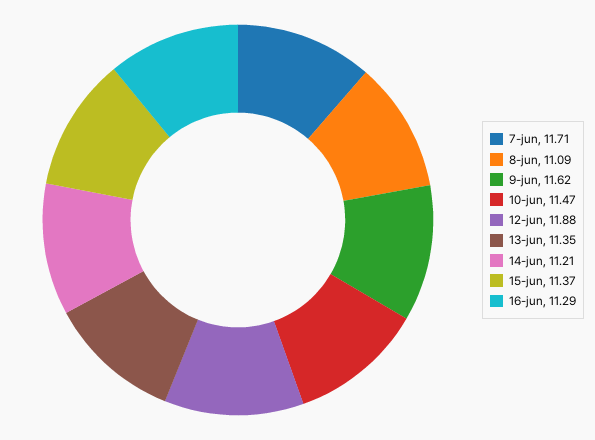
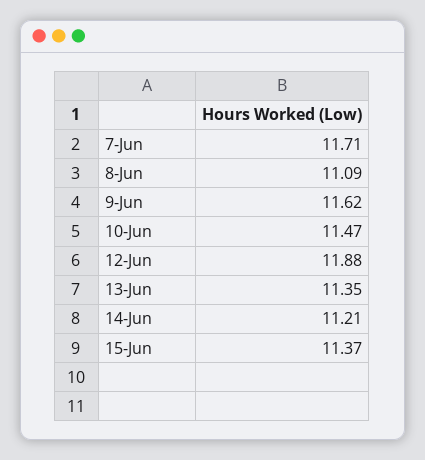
  {
    "7-jun": 11.71,
    "8-jun": 11.09,
    "9-jun": 11.62,
    "10-jun": 11.47,
    "12-jun": 11.88,
    "13-jun": 11.35,
    "14-jun": 11.21,
-   "15-jun": 11.37,
+   "15-jun": 11.37
-   "16-jun": 11.29
  }

